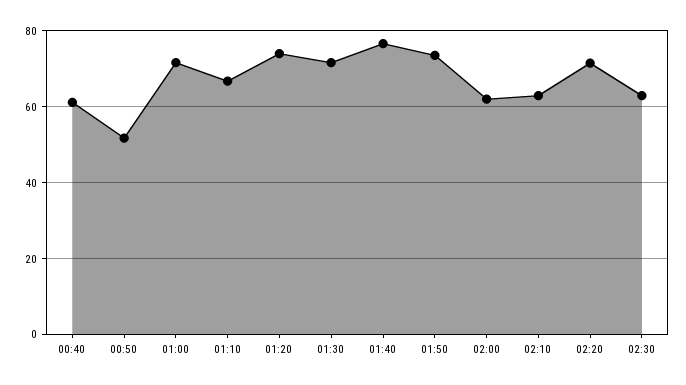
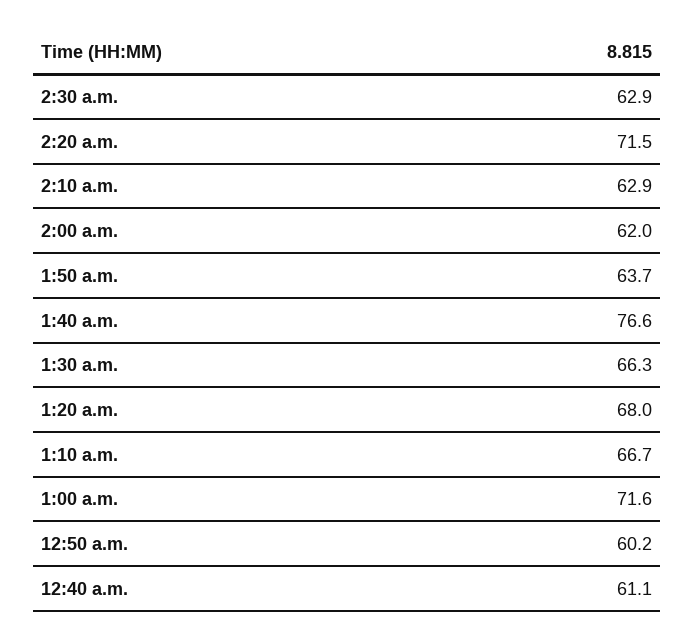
  {
    "00:40": 61.1,
-   "00:50": 52,
+   "00:50": 60.2,
    "01:00": 71.6,
    "01:10": 66.7,
-   "01:20": 74,
+   "01:20": 68,
-   "01:30": 72,
+   "01:30": 66.3,
    "01:40": 76.6,
-   "01:50": 74,
+   "01:50": 63.7,
    "02:00": 62,
    "02:10": 62.9,
    "02:20": 71.5,
    "02:30": 62.9
  }

